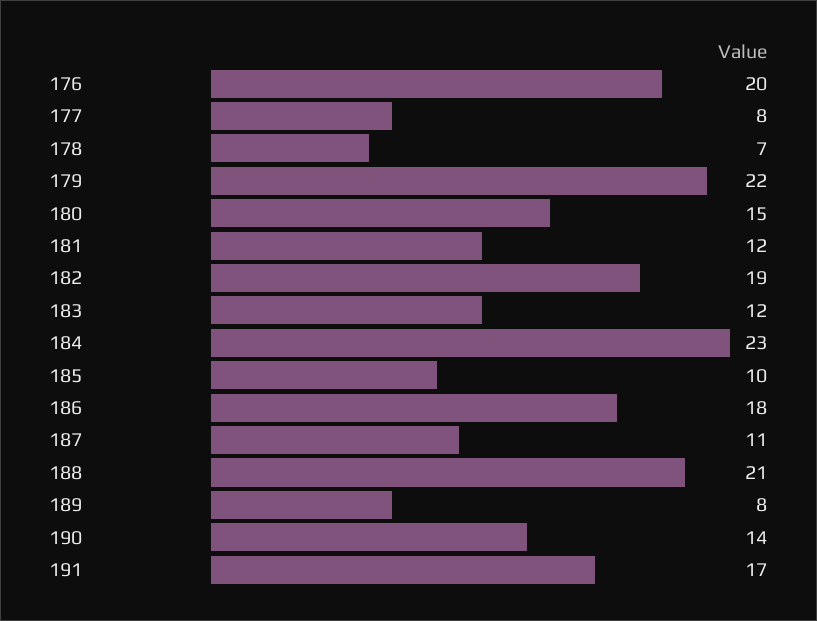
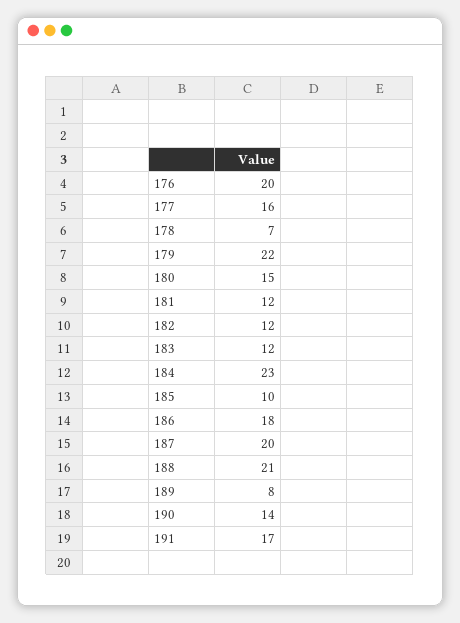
  {
    "176": 20,
-   "177": 8,
+   "177": 16,
    "178": 7,
    "179": 22,
    "180": 15,
    "181": 12,
-   "182": 19,
+   "182": 12,
    "183": 12,
    "184": 23,
    "185": 10,
    "186": 18,
-   "187": 11,
+   "187": 20,
    "188": 21,
    "189": 8,
    "190": 14,
    "191": 17
  }

